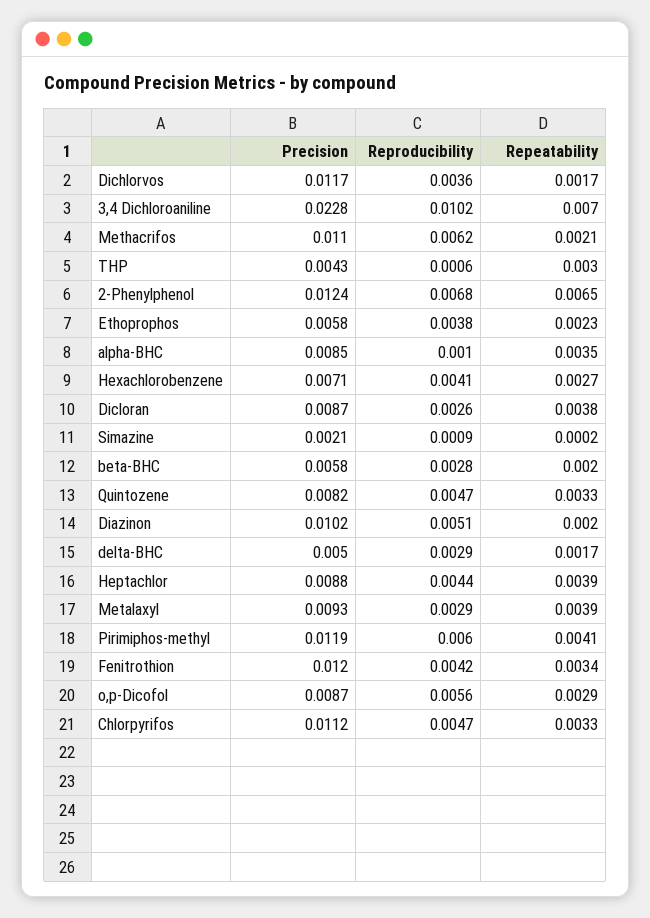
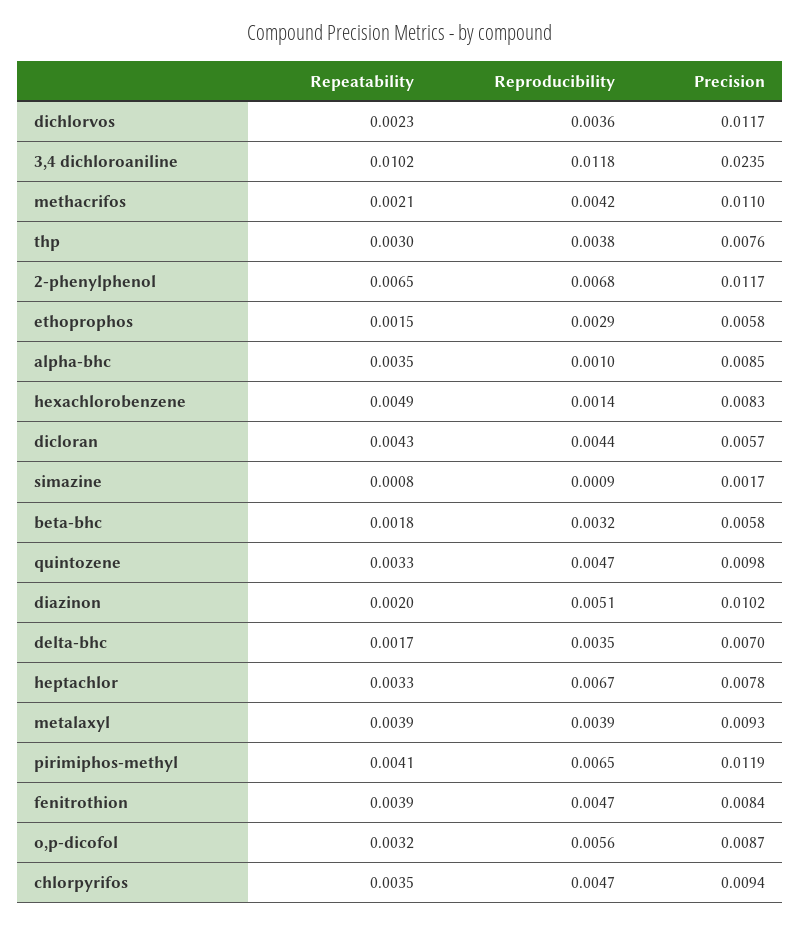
  {
    "Precision": {
      "Dichlorvos": 0.0117,
-     "3,4 Dichloroaniline": 0.0228,
+     "3,4 Dichloroaniline": 0.0235,
      "Methacrifos": 0.011,
-     "THP": 0.0043,
+     "THP": 0.0076,
-     "2-Phenylphenol": 0.0124,
+     "2-Phenylphenol": 0.0117,
      "Ethoprophos": 0.0058,
      "alpha-BHC": 0.0085,
-     "Hexachlorobenzene": 0.0071,
+     "Hexachlorobenzene": 0.0083,
-     "Dicloran": 0.0087,
+     "Dicloran": 0.0057,
-     "Simazine": 0.0021,
+     "Simazine": 0.0017,
      "beta-BHC": 0.0058,
-     "Quintozene": 0.0082,
+     "Quintozene": 0.0098,
      "Diazinon": 0.0102,
-     "delta-BHC": 0.005,
+     "delta-BHC": 0.007,
-     "Heptachlor": 0.0088,
+     "Heptachlor": 0.0078,
      "Metalaxyl": 0.0093,
      "Pirimiphos-methyl": 0.0119,
-     "Fenitrothion": 0.012,
+     "Fenitrothion": 0.0084,
      "o,p-Dicofol": 0.0087,
-     "Chlorpyrifos": 0.0112
+     "Chlorpyrifos": 0.0094
    },
    "Reproducibility": {
      "Dichlorvos": 0.0036,
-     "3,4 Dichloroaniline": 0.0102,
+     "3,4 Dichloroaniline": 0.0118,
-     "Methacrifos": 0.0062,
+     "Methacrifos": 0.0042,
-     "THP": 0.0006,
+     "THP": 0.0038,
      "2-Phenylphenol": 0.0068,
-     "Ethoprophos": 0.0038,
+     "Ethoprophos": 0.0029,
      "alpha-BHC": 0.001,
-     "Hexachlorobenzene": 0.0041,
+     "Hexachlorobenzene": 0.0014,
-     "Dicloran": 0.0026,
+     "Dicloran": 0.0044,
      "Simazine": 0.0009,
-     "beta-BHC": 0.0028,
+     "beta-BHC": 0.0032,
      "Quintozene": 0.0047,
      "Diazinon": 0.0051,
-     "delta-BHC": 0.0029,
+     "delta-BHC": 0.0035,
-     "Heptachlor": 0.0044,
+     "Heptachlor": 0.0067,
-     "Metalaxyl": 0.0029,
+     "Metalaxyl": 0.0039,
-     "Pirimiphos-methyl": 0.006,
+     "Pirimiphos-methyl": 0.0065,
-     "Fenitrothion": 0.0042,
+     "Fenitrothion": 0.0047,
      "o,p-Dicofol": 0.0056,
      "Chlorpyrifos": 0.0047
    },
    "Repeatability": {
-     "Dichlorvos": 0.0017,
+     "Dichlorvos": 0.0023,
-     "3,4 Dichloroaniline": 0.007,
+     "3,4 Dichloroaniline": 0.0102,
      "Methacrifos": 0.0021,
      "THP": 0.003,
      "2-Phenylphenol": 0.0065,
-     "Ethoprophos": 0.0023,
+     "Ethoprophos": 0.0015,
      "alpha-BHC": 0.0035,
-     "Hexachlorobenzene": 0.0027,
+     "Hexachlorobenzene": 0.0049,
-     "Dicloran": 0.0038,
+     "Dicloran": 0.0043,
-     "Simazine": 0.0002,
+     "Simazine": 0.0008,
-     "beta-BHC": 0.002,
+     "beta-BHC": 0.0018,
      "Quintozene": 0.0033,
      "Diazinon": 0.002,
      "delta-BHC": 0.0017,
-     "Heptachlor": 0.0039,
+     "Heptachlor": 0.0033,
      "Metalaxyl": 0.0039,
      "Pirimiphos-methyl": 0.0041,
-     "Fenitrothion": 0.0034,
+     "Fenitrothion": 0.0039,
-     "o,p-Dicofol": 0.0029,
+     "o,p-Dicofol": 0.0032,
-     "Chlorpyrifos": 0.0033
+     "Chlorpyrifos": 0.0035
    }
  }

